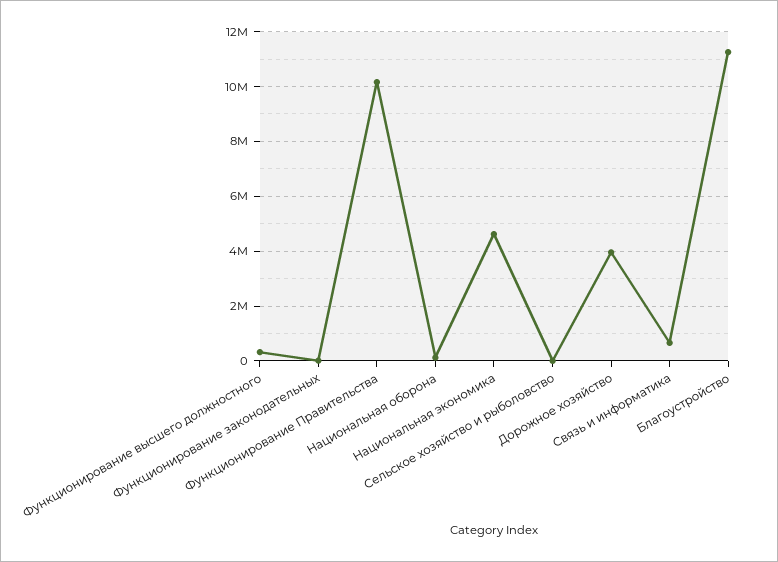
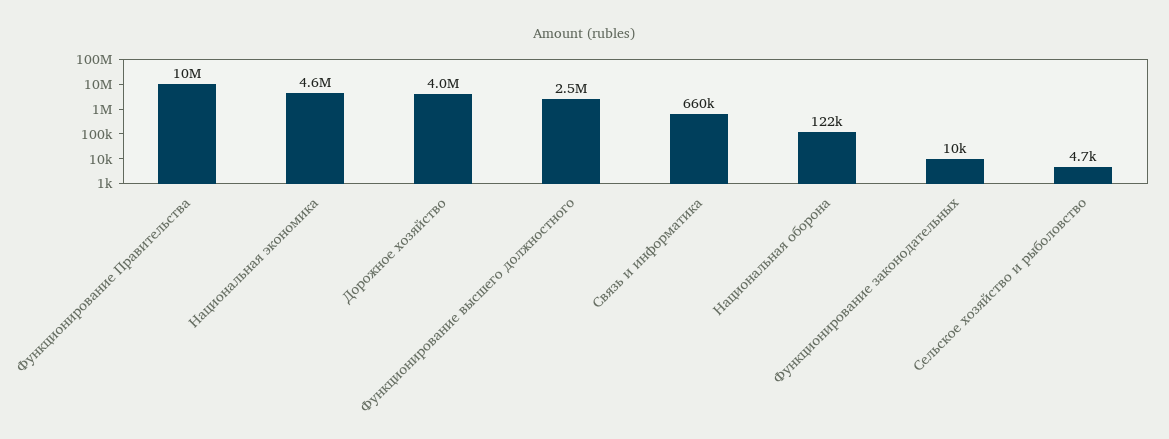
  {
-   "Функционирование высшего должностного": 250000,
+   "Функционирование высшего должностного": 2500000,
    "Функционирование законодательных": 10000,
    "Функционирование Правительства": 10000000,
    "Национальная оборона": 122000,
    "Национальная экономика": 4600000,
    "Сельское хозяйство и рыболовство": 4700,
    "Дорожное хозяйство": 4000000,
-   "Связь и информатика": 660000,
+   "Связь и информатика": 660000
-   "Благоустройство": 11250000
  }

